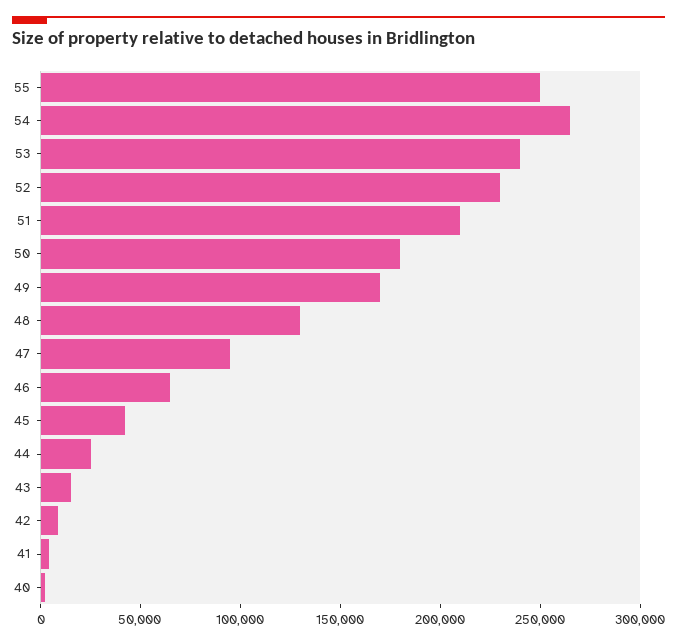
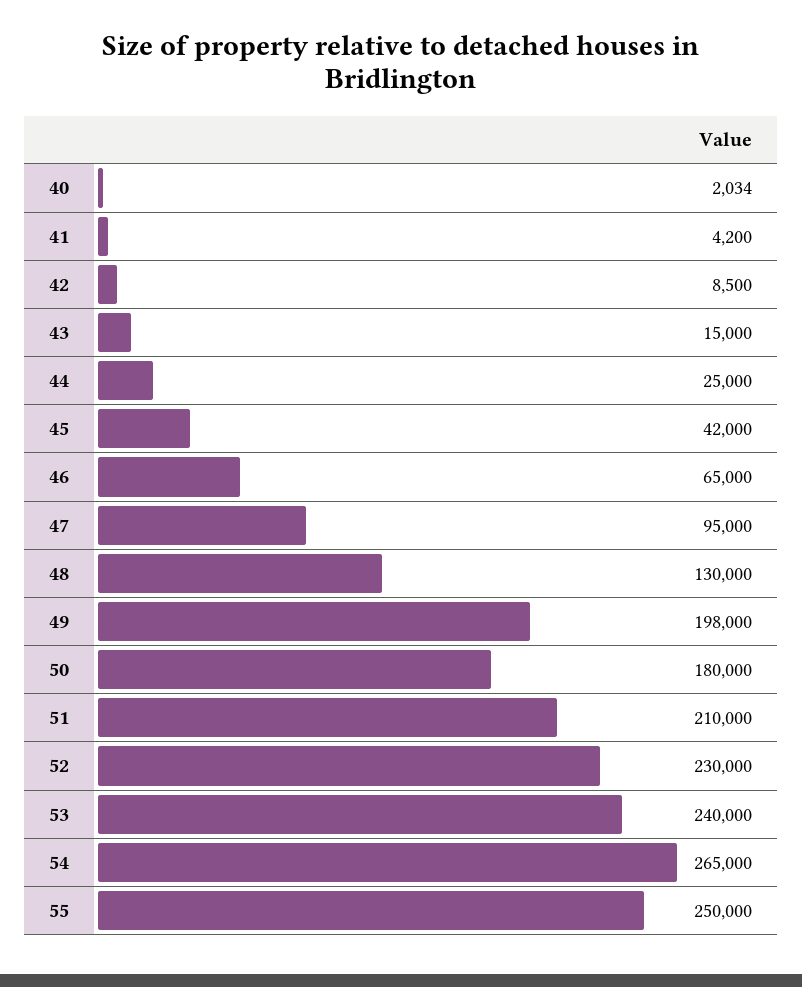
  {
    "55": 250000,
    "54": 265000,
    "53": 240000,
    "52": 230000,
    "51": 210000,
    "50": 180000,
-   "49": 170000,
+   "49": 198000,
    "48": 130000,
    "47": 95000,
    "46": 65000,
    "45": 42000,
    "44": 25000,
    "43": 15000,
    "42": 8500,
    "41": 4200,
    "40": 2034
  }

